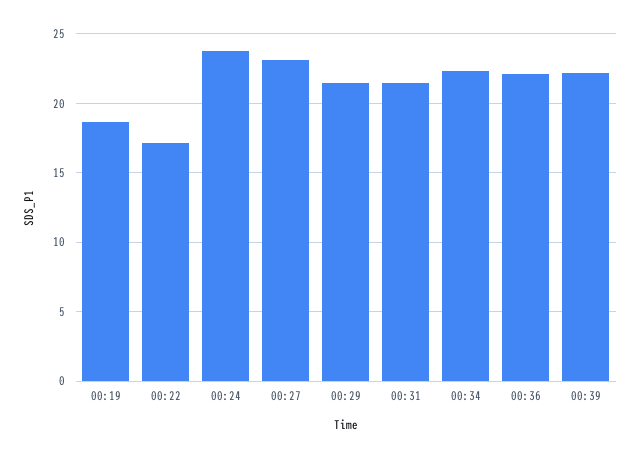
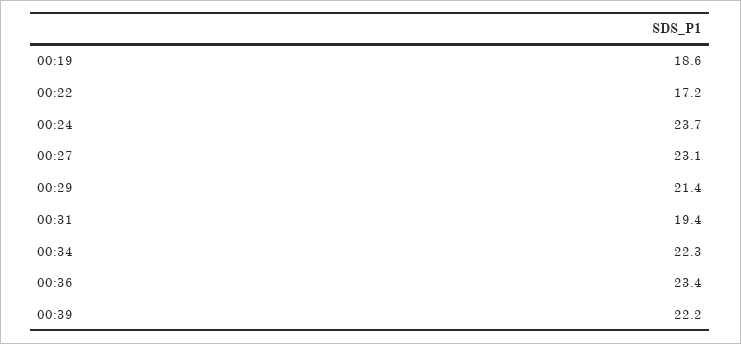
  {
    "00:19": 18.6,
    "00:22": 17.2,
    "00:24": 23.7,
    "00:27": 23.1,
    "00:29": 21.4,
-   "00:31": 21.5,
+   "00:31": 19.4,
    "00:34": 22.3,
-   "00:36": 22,
+   "00:36": 23.4,
    "00:39": 22.2
  }

